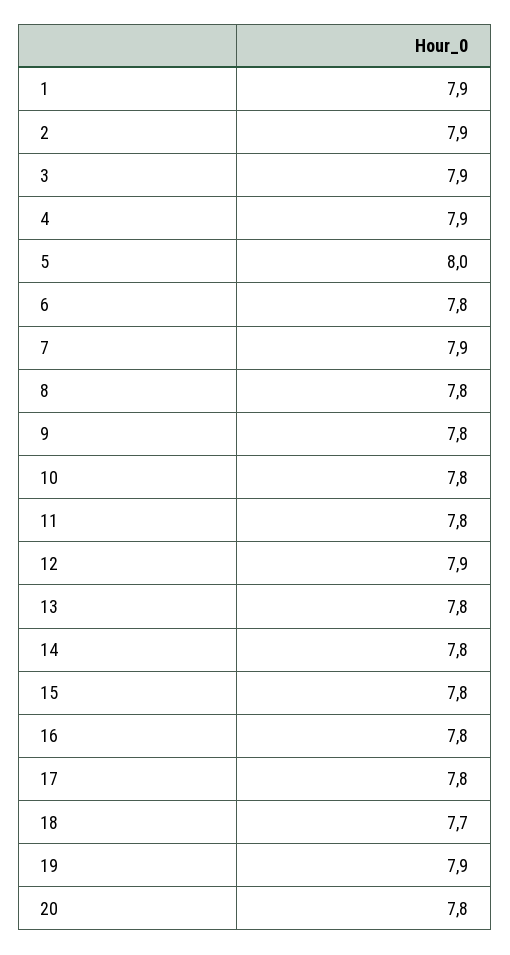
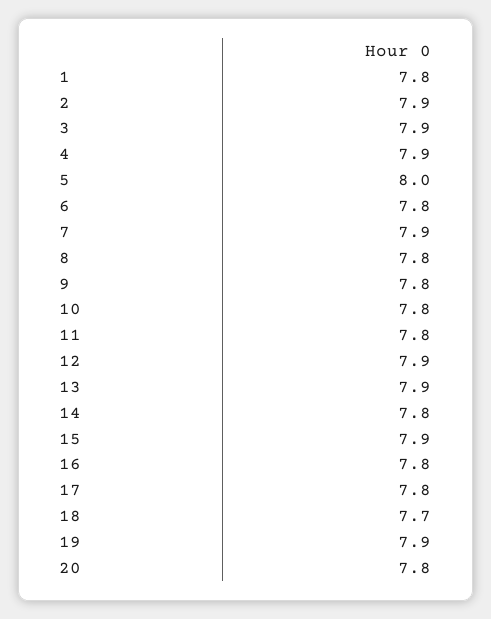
  {
-   "1": 7.9,
+   "1": 7.8,
    "2": 7.9,
    "3": 7.9,
    "4": 7.9,
    "5": 8,
    "6": 7.8,
    "7": 7.9,
    "8": 7.8,
    "9": 7.8,
    "10": 7.8,
    "11": 7.8,
    "12": 7.9,
-   "13": 7.8,
+   "13": 7.9,
    "14": 7.8,
-   "15": 7.8,
+   "15": 7.9,
    "16": 7.8,
    "17": 7.8,
    "18": 7.7,
    "19": 7.9,
    "20": 7.8
  }

